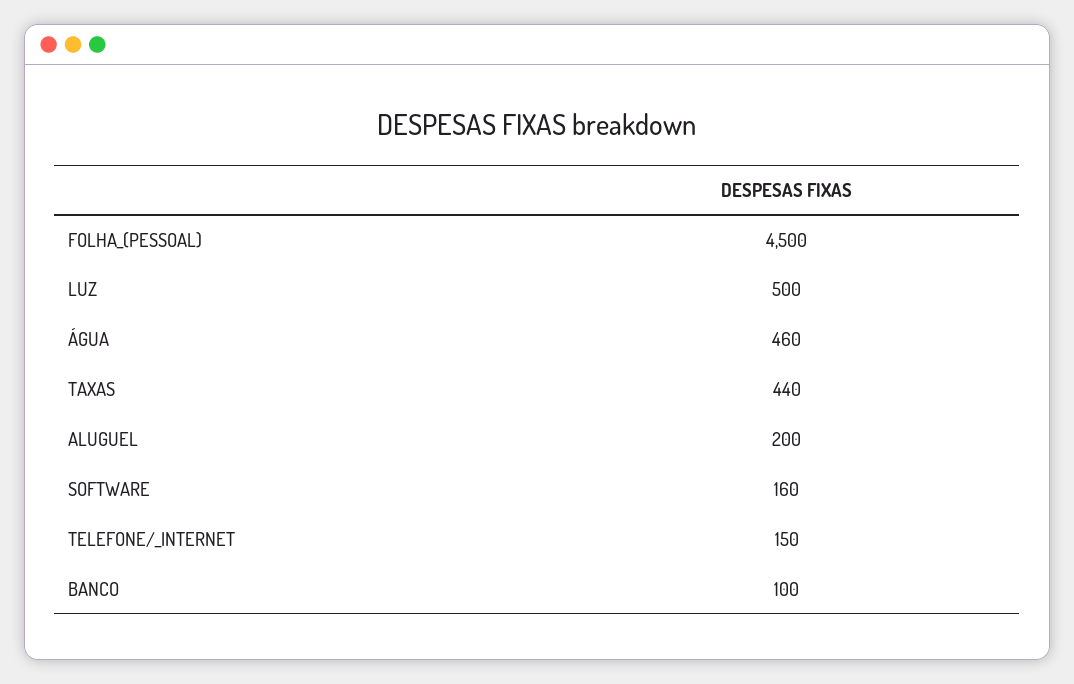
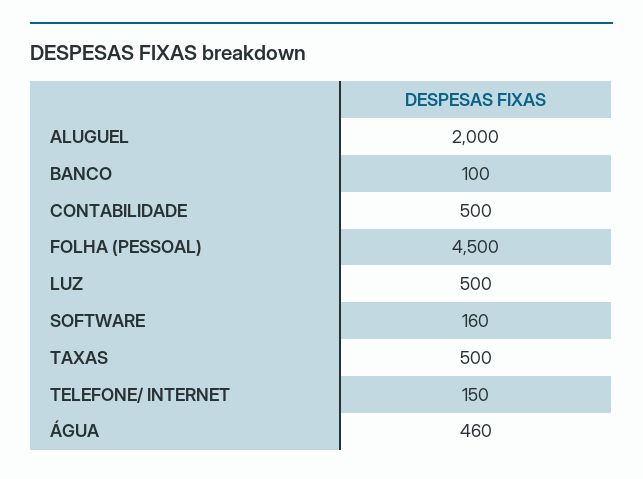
  {
    "FOLHA_(PESSOAL)": 4500,
    "LUZ": 500,
    "ÁGUA": 460,
-   "TAXAS": 440,
+   "TAXAS": 500,
-   "ALUGUEL": 200,
+   "ALUGUEL": 2000,
    "SOFTWARE": 160,
    "TELEFONE/_INTERNET": 150,
-   "BANCO": 100
+   "BANCO": 100,
+   "CONTABILIDADE": 500
  }

